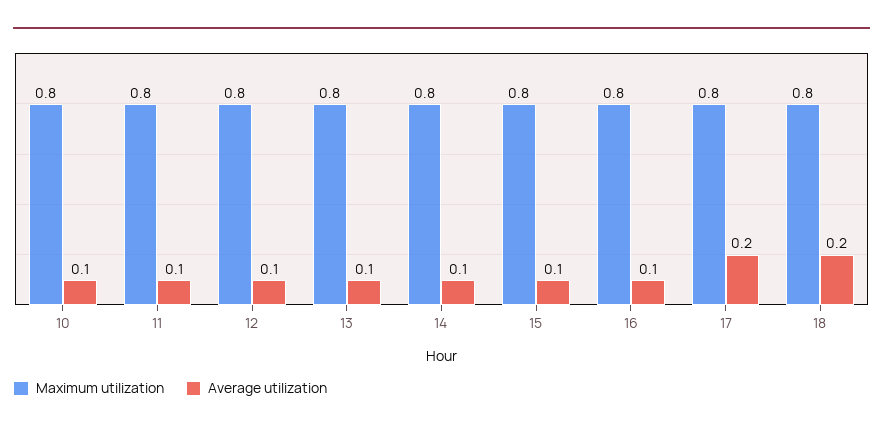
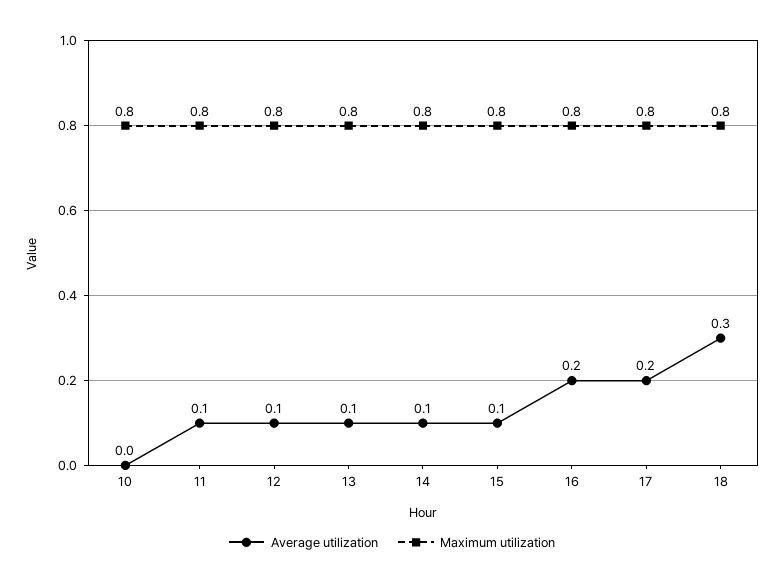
  {
    "Maximum utilization": {
      "10": 0.8,
      "11": 0.8,
      "12": 0.8,
      "13": 0.8,
      "14": 0.8,
      "15": 0.8,
      "16": 0.8,
      "17": 0.8,
      "18": 0.8
    },
    "Average utilization": {
-     "10": 0.1,
+     "10": 0,
      "11": 0.1,
      "12": 0.1,
      "13": 0.1,
      "14": 0.1,
      "15": 0.1,
-     "16": 0.1,
+     "16": 0.2,
      "17": 0.2,
-     "18": 0.2
+     "18": 0.3
    }
  }

